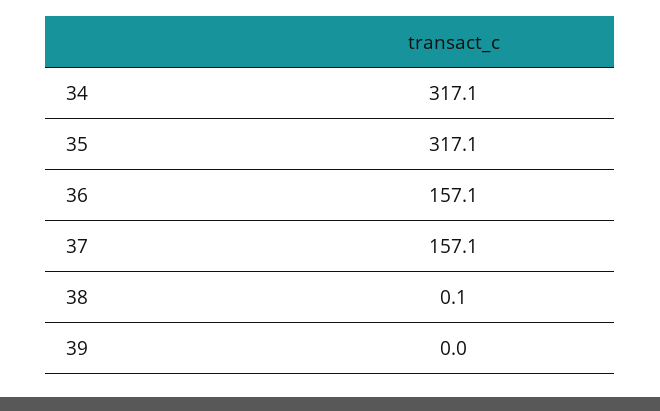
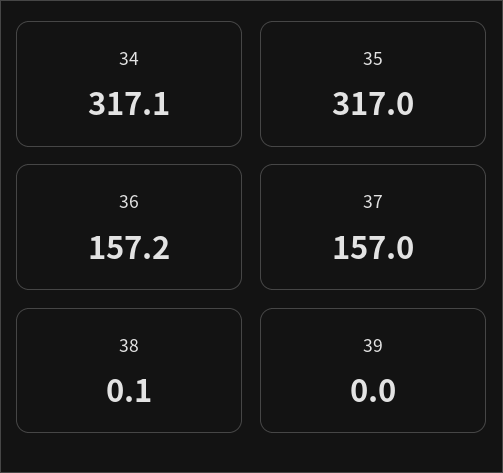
  {
    "34": 317.1,
-   "35": 317.1,
+   "35": 317,
-   "36": 157.1,
+   "36": 157.2,
-   "37": 157.1,
+   "37": 157,
    "38": 0.1,
    "39": 0
  }

